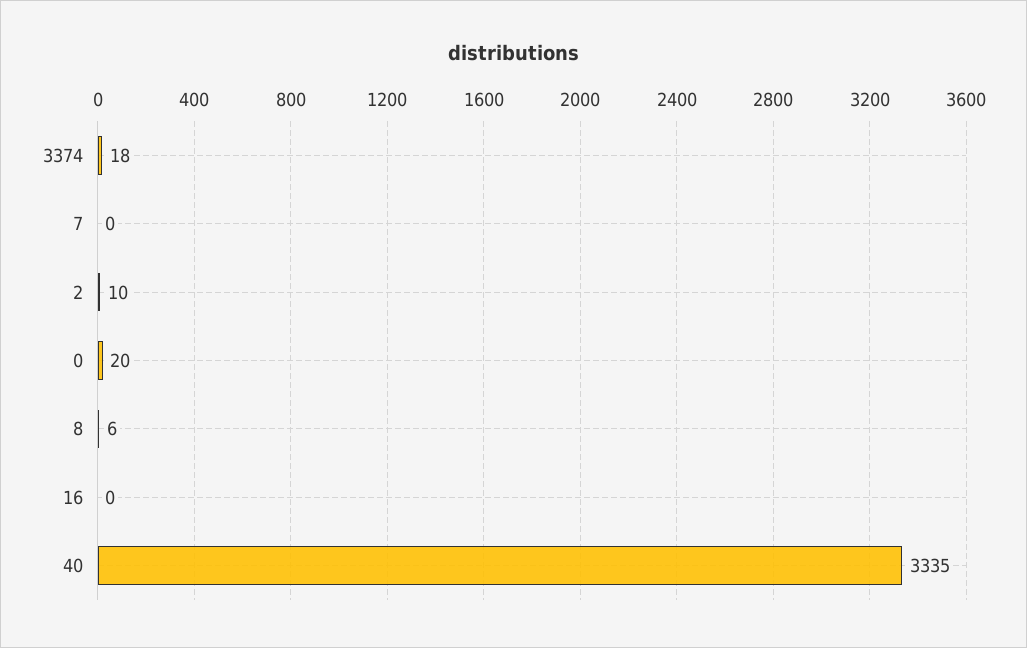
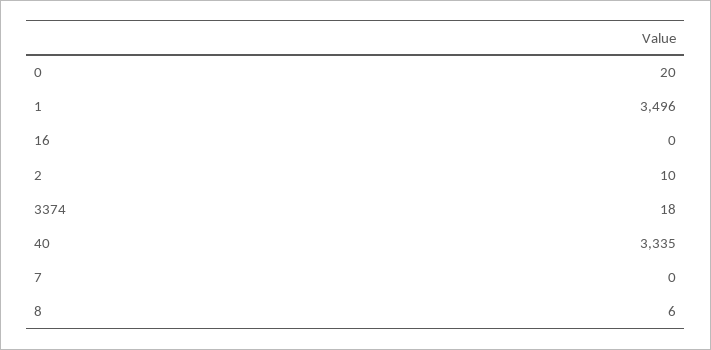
  {
    "3374": 18,
    "7": 0,
    "2": 10,
    "0": 20,
    "8": 6,
    "16": 0,
-   "40": 3335
+   "40": 3335,
+   "1": 3496
  }

